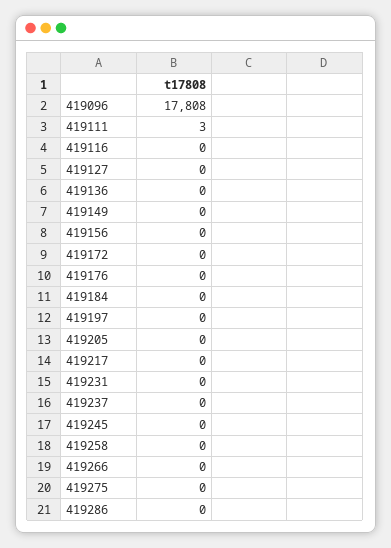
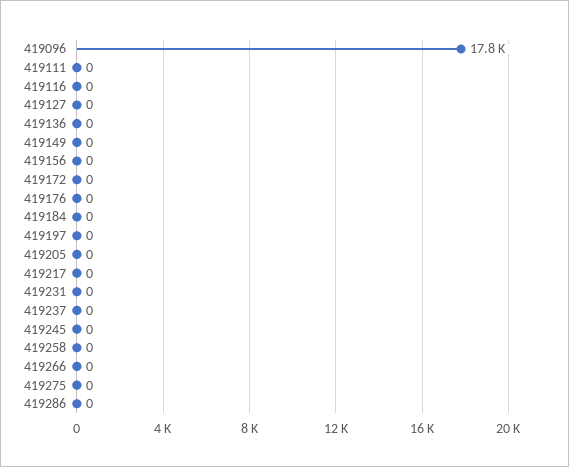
  {
    "419096": 17808,
-   "419111": 3,
+   "419111": 0,
    "419116": 0,
    "419127": 0,
    "419136": 0,
    "419149": 0,
    "419156": 0,
    "419172": 0,
    "419176": 0,
    "419184": 0,
    "419197": 0,
    "419205": 0,
    "419217": 0,
    "419231": 0,
    "419237": 0,
    "419245": 0,
    "419258": 0,
    "419266": 0,
    "419275": 0,
    "419286": 0
  }

